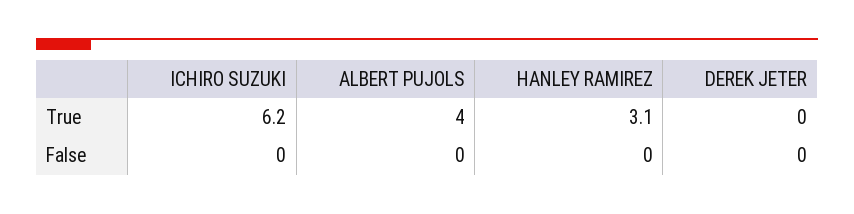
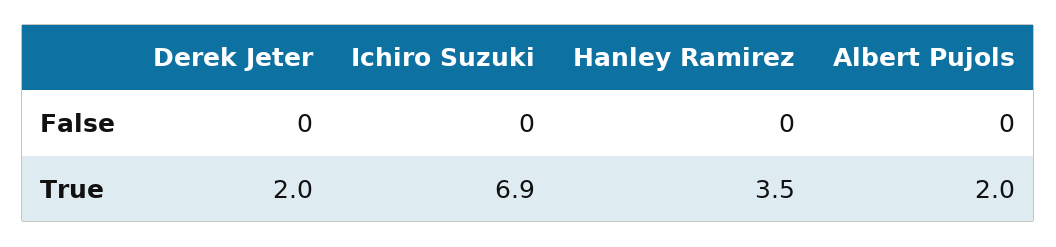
  {
    "ICHIRO SUZUKI": {
-     "True": 6.2,
+     "True": 6.9,
      "False": 0
    },
    "ALBERT PUJOLS": {
-     "True": 4,
+     "True": 2,
      "False": 0
    },
    "HANLEY RAMIREZ": {
-     "True": 3.1,
+     "True": 3.5,
      "False": 0
    },
    "DEREK JETER": {
-     "True": 0,
+     "True": 2,
      "False": 0
    }
  }

